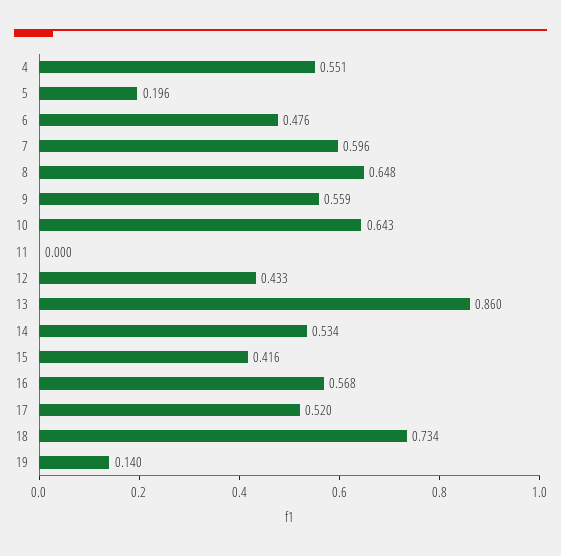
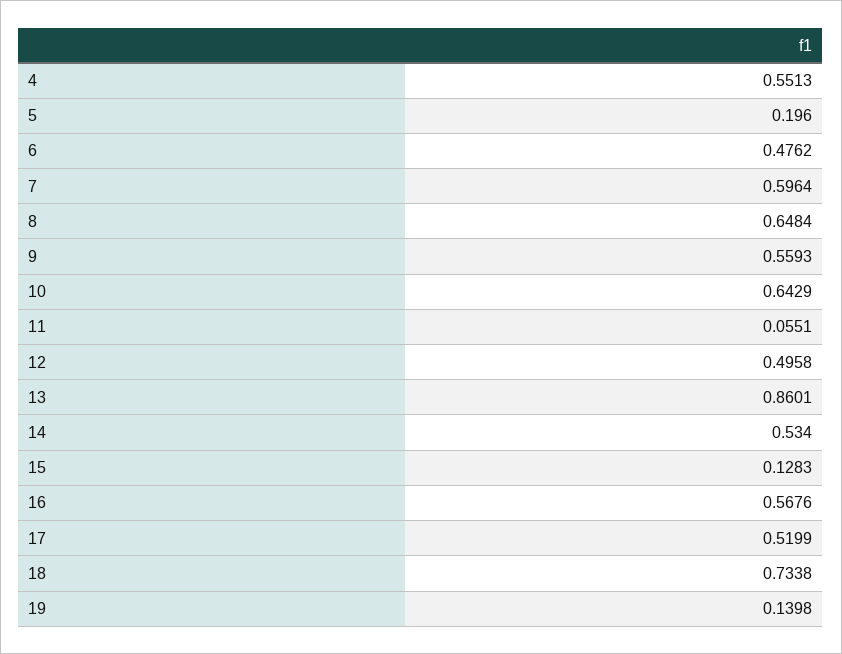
  {
    "4": 0.5513,
    "5": 0.196,
    "6": 0.4762,
    "7": 0.5964,
    "8": 0.6484,
    "9": 0.5593,
    "10": 0.6429,
-   "11": 0,
+   "11": 0.0551,
-   "12": 0.433,
+   "12": 0.4958,
    "13": 0.8601,
    "14": 0.534,
-   "15": 0.416,
+   "15": 0.1283,
    "16": 0.5676,
    "17": 0.5199,
    "18": 0.7338,
    "19": 0.1398
  }

